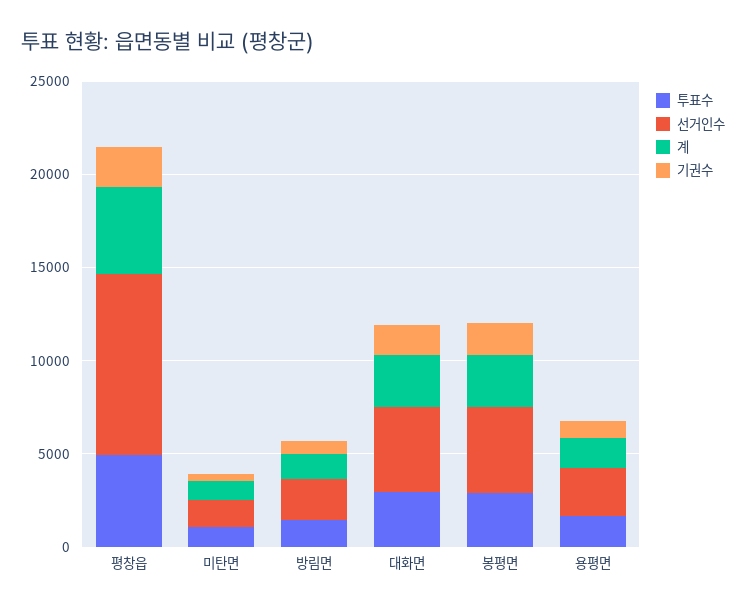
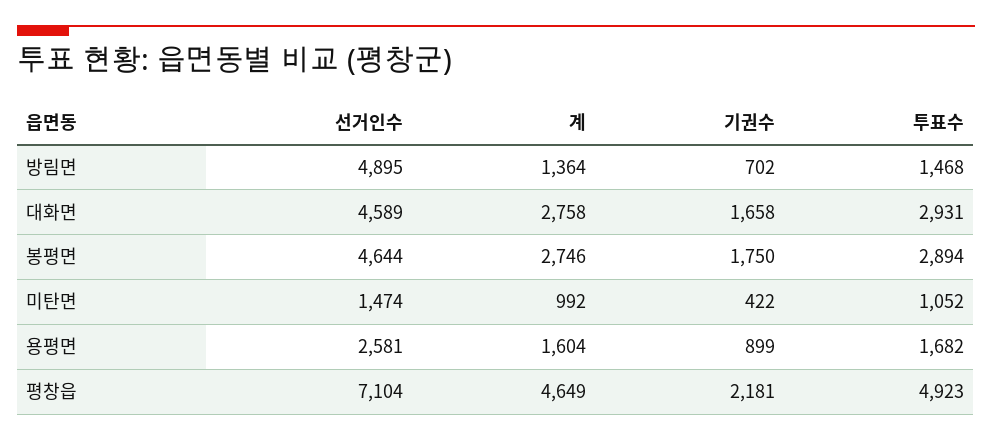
  {
    "투표수": {
      "평창읍": 4923,
      "미탄면": 1052,
      "방림면": 1468,
      "대화면": 2931,
      "봉평면": 2894,
      "용평면": 1682
    },
    "선거인수": {
-     "평창읍": 10000,
+     "평창읍": 7104,
      "미탄면": 1474,
-     "방림면": 2000,
+     "방림면": 4895,
      "대화면": 4589,
      "봉평면": 4644,
      "용평면": 2581
    },
    "계": {
      "평창읍": 4649,
      "미탄면": 992,
      "방림면": 1364,
      "대화면": 2758,
      "봉평면": 2746,
      "용평면": 1604
    },
    "기권수": {
      "평창읍": 2181,
      "미탄면": 422,
      "방림면": 702,
      "대화면": 1658,
      "봉평면": 1750,
      "용평면": 899
    }
  }

